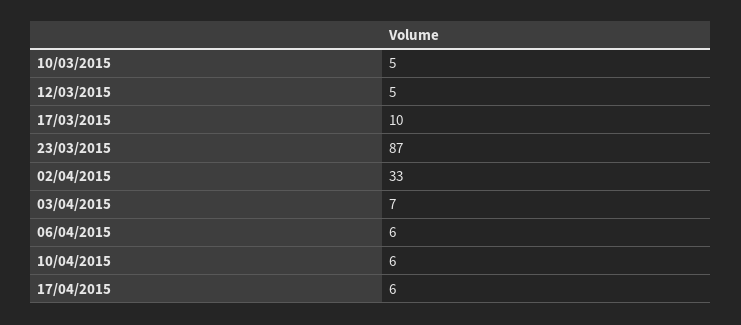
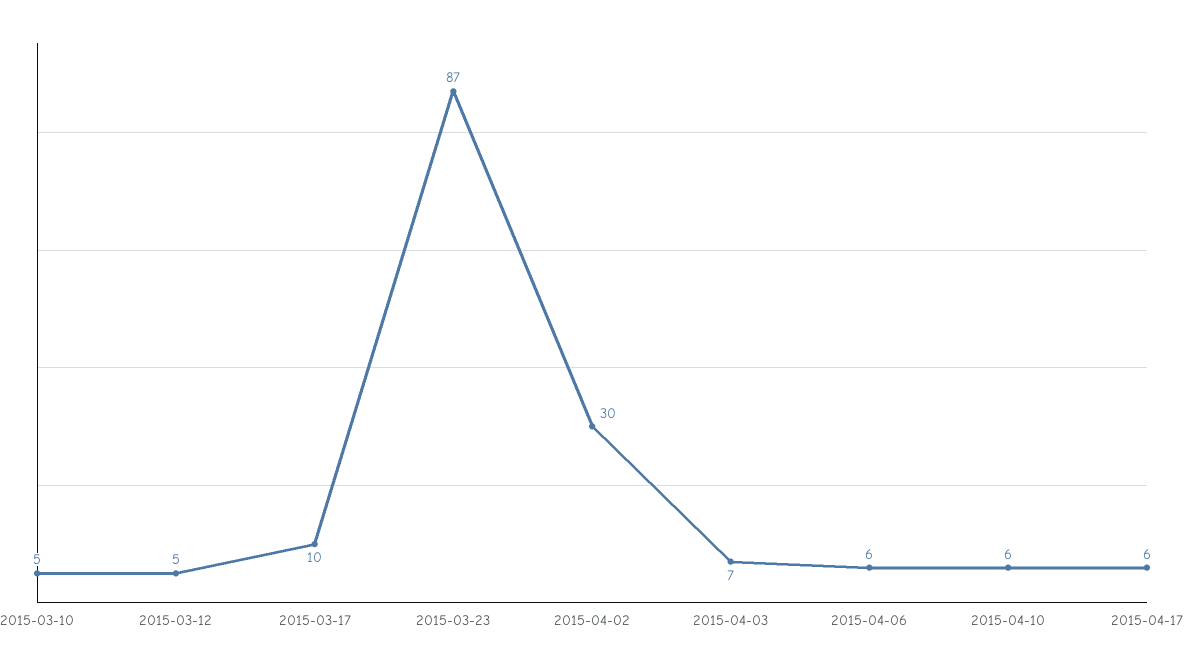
  {
    "10/03/2015": 5,
    "12/03/2015": 5,
    "17/03/2015": 10,
    "23/03/2015": 87,
-   "02/04/2015": 33,
+   "02/04/2015": 30,
    "03/04/2015": 7,
    "06/04/2015": 6,
    "10/04/2015": 6,
    "17/04/2015": 6
  }

